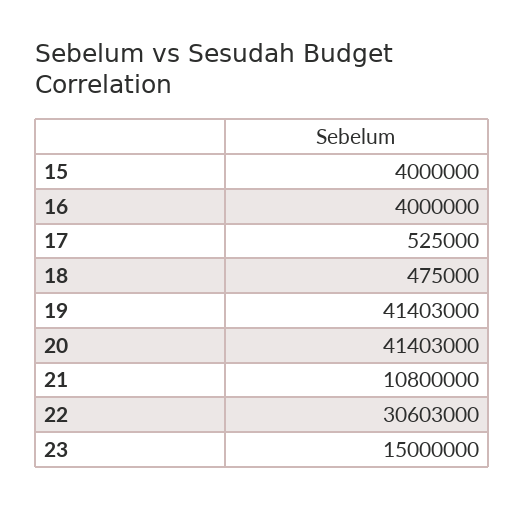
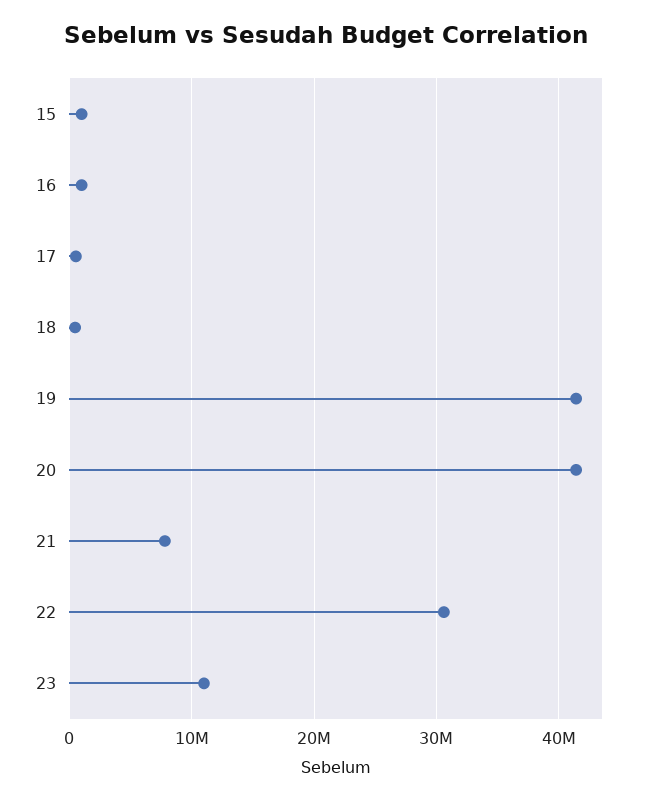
  {
-   "15": 4000000,
+   "15": 1000000,
-   "16": 4000000,
+   "16": 1000000,
    "17": 525000,
    "18": 475000,
    "19": 41403000,
    "20": 41403000,
-   "21": 10800000,
+   "21": 8000000,
    "22": 30603000,
-   "23": 15000000
+   "23": 11000000
  }

